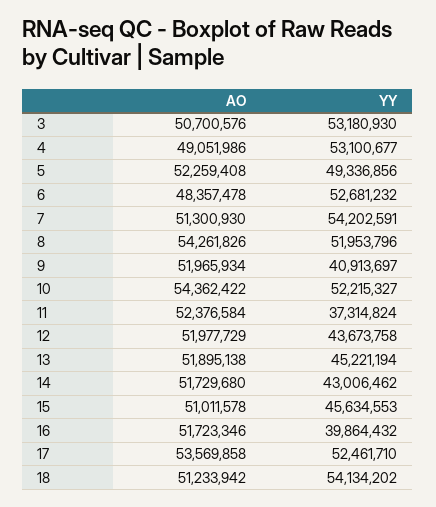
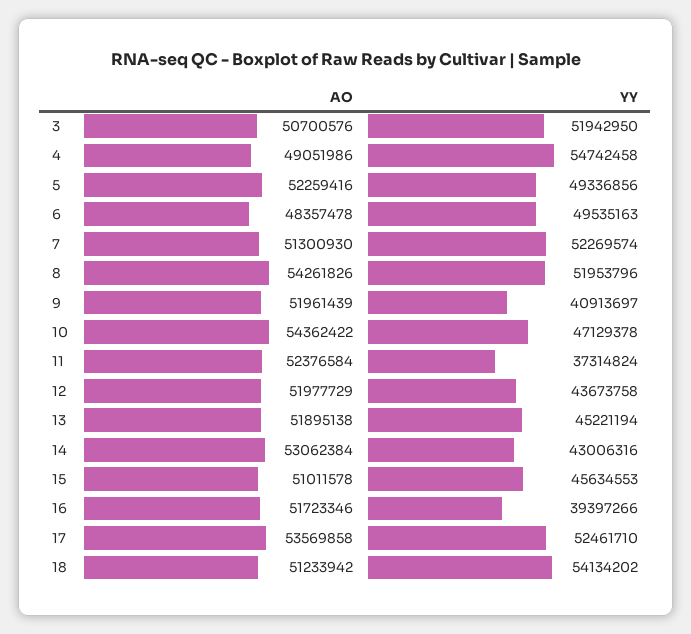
  {
    "AO": {
      "3": 50700576,
      "4": 49051986,
-     "5": 52259408,
+     "5": 52259416,
      "6": 48357478,
      "7": 51300930,
      "8": 54261826,
-     "9": 51965934,
+     "9": 51961439,
      "10": 54362422,
      "11": 52376584,
      "12": 51977729,
      "13": 51895138,
-     "14": 51729680,
+     "14": 53062384,
      "15": 51011578,
      "16": 51723346,
      "17": 53569858,
      "18": 51233942
    },
    "YY": {
-     "3": 53180930,
+     "3": 51942950,
-     "4": 53100677,
+     "4": 54742458,
      "5": 49336856,
-     "6": 52681232,
+     "6": 49535163,
-     "7": 54202591,
+     "7": 52269574,
      "8": 51953796,
      "9": 40913697,
-     "10": 52215327,
+     "10": 47129378,
      "11": 37314824,
      "12": 43673758,
      "13": 45221194,
-     "14": 43006462,
+     "14": 43006316,
      "15": 45634553,
-     "16": 39864432,
+     "16": 39397266,
      "17": 52461710,
      "18": 54134202
    }
  }

